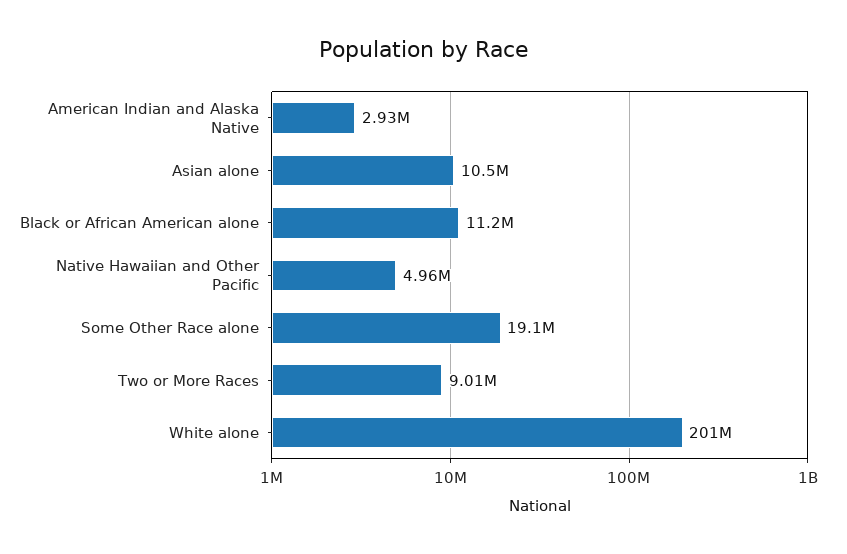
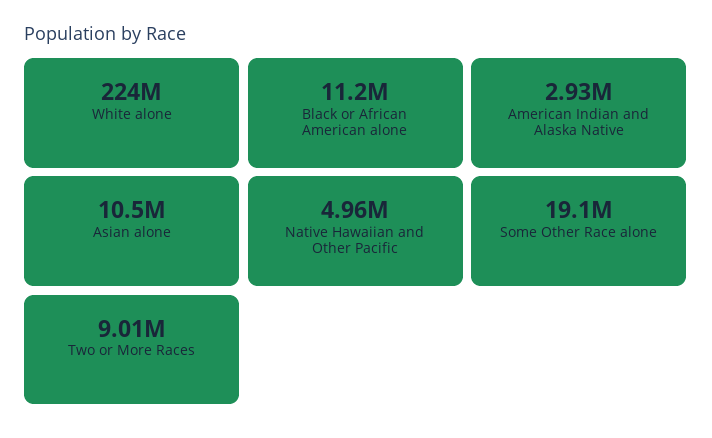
  {
    "American Indian and Alaska Native": 2930000,
    "Asian alone": 10500000,
    "Black or African American alone": 11200000,
    "Native Hawaiian and Other Pacific": 4960000,
    "Some Other Race alone": 19100000,
    "Two or More Races": 9010000,
-   "White alone": 201000000
+   "White alone": 224000000
  }

